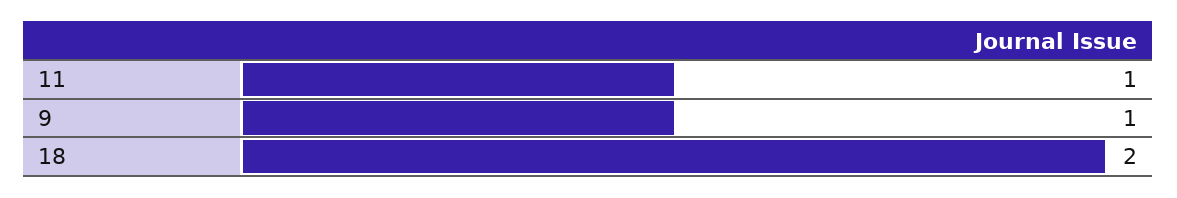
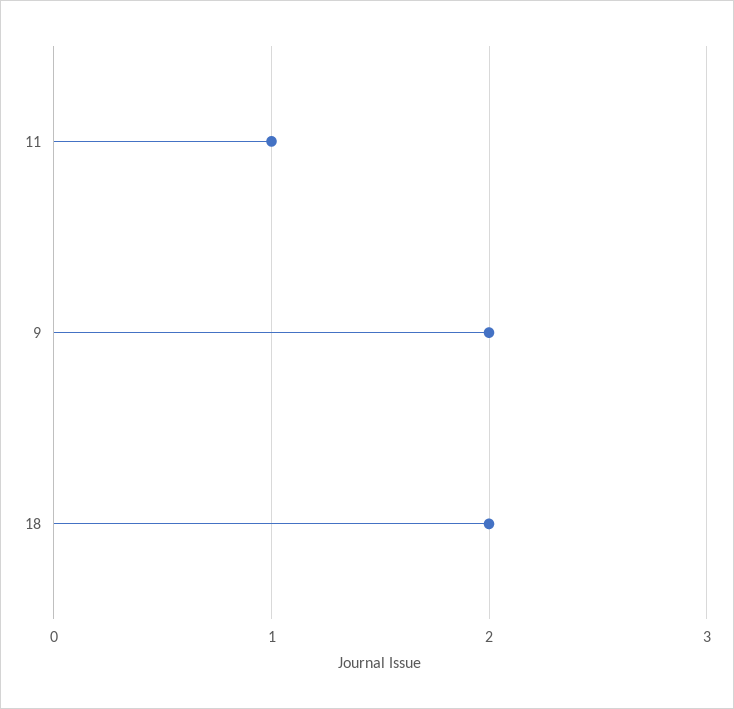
  {
    "11": 1,
-   "9": 1,
+   "9": 2,
    "18": 2
  }

